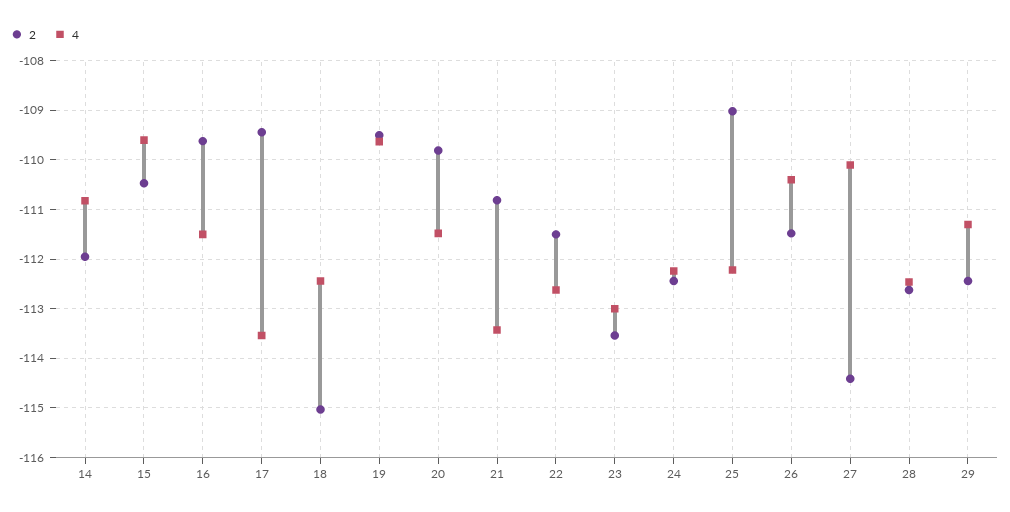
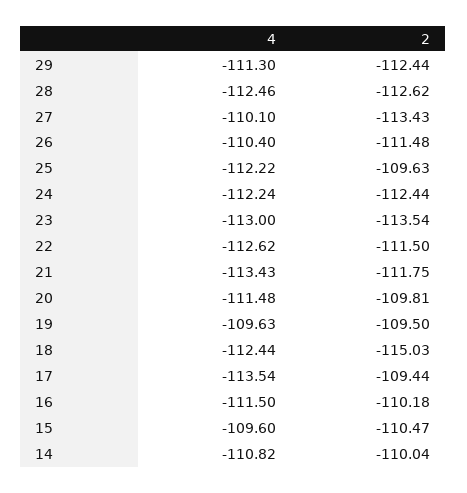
  {
    "2": {
-     "14": -112,
+     "14": -110.04,
      "15": -110.47,
-     "16": -109.6,
+     "16": -110.18,
      "17": -109.44,
      "18": -115.03,
      "19": -109.5,
      "20": -109.81,
-     "21": -110.8,
+     "21": -111.75,
      "22": -111.5,
      "23": -113.54,
      "24": -112.44,
-     "25": -109,
+     "25": -109.63,
      "26": -111.48,
-     "27": -114.4,
+     "27": -113.43,
      "28": -112.62,
      "29": -112.44
    },
    "4": {
      "14": -110.82,
      "15": -109.6,
      "16": -111.5,
      "17": -113.54,
      "18": -112.44,
      "19": -109.63,
      "20": -111.48,
      "21": -113.43,
      "22": -112.62,
      "23": -113,
      "24": -112.24,
      "25": -112.22,
      "26": -110.4,
      "27": -110.1,
      "28": -112.46,
      "29": -111.3
    }
  }

